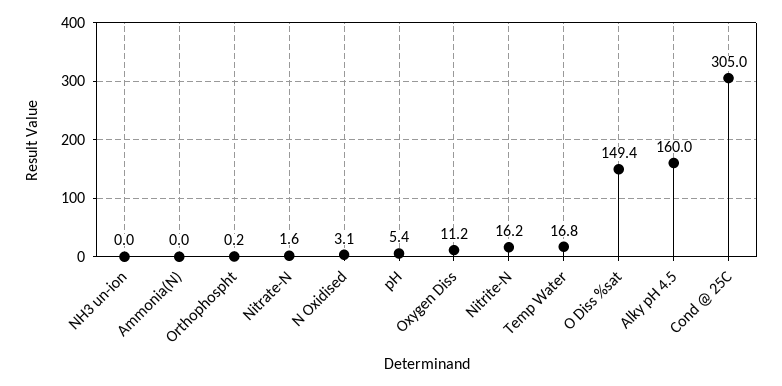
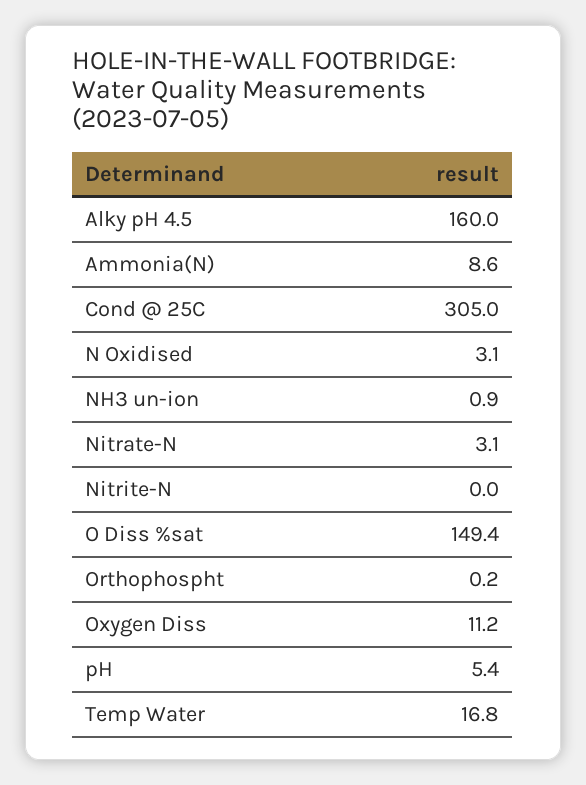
  {
-   "NH3 un-ion": 0,
+   "NH3 un-ion": 0.9,
-   "Ammonia(N)": 0,
+   "Ammonia(N)": 8.6,
    "Orthophospht": 0.2,
-   "Nitrate-N": 1.6,
+   "Nitrate-N": 3.1,
    "N Oxidised": 3.1,
    "pH": 5.4,
    "Oxygen Diss": 11.2,
-   "Nitrite-N": 16.2,
+   "Nitrite-N": 0,
    "Temp Water": 16.8,
    "O Diss %sat": 149.4,
    "Alky pH 4.5": 160,
    "Cond @ 25C": 305
  }

